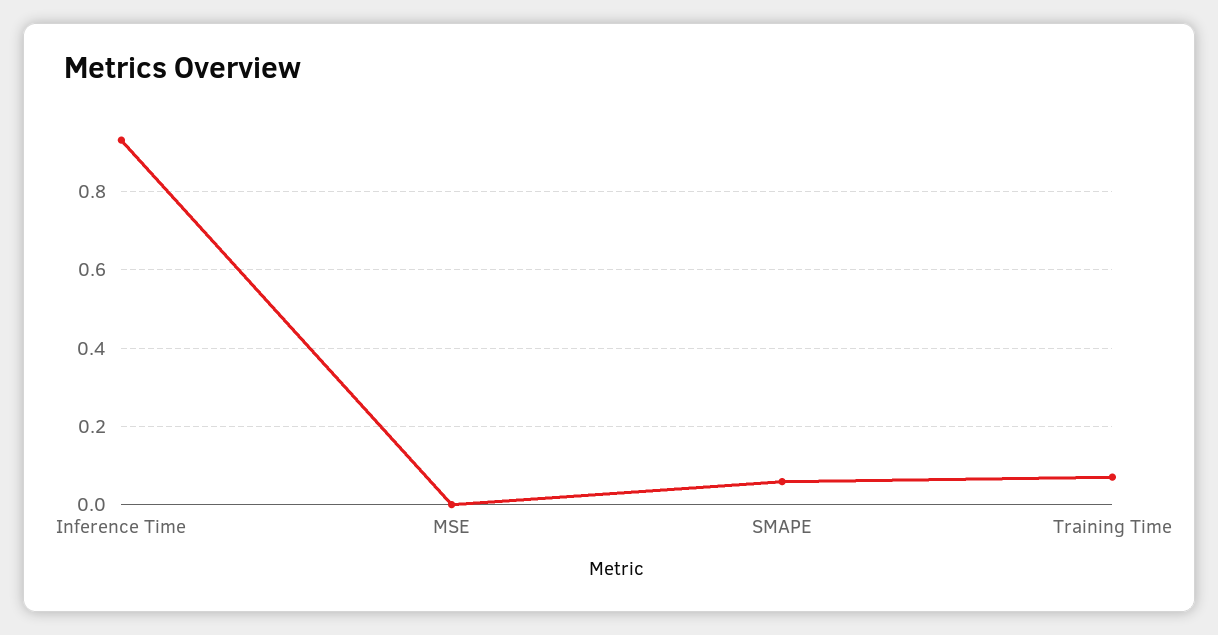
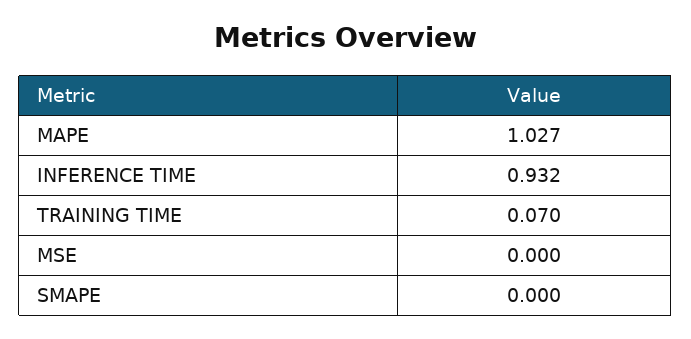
  {
    "Inference Time": 0.932,
    "MSE": 0,
-   "SMAPE": 0.06,
+   "SMAPE": 0,
-   "Training Time": 0.07
+   "Training Time": 0.07,
+   "MAPE": 1.027
  }

